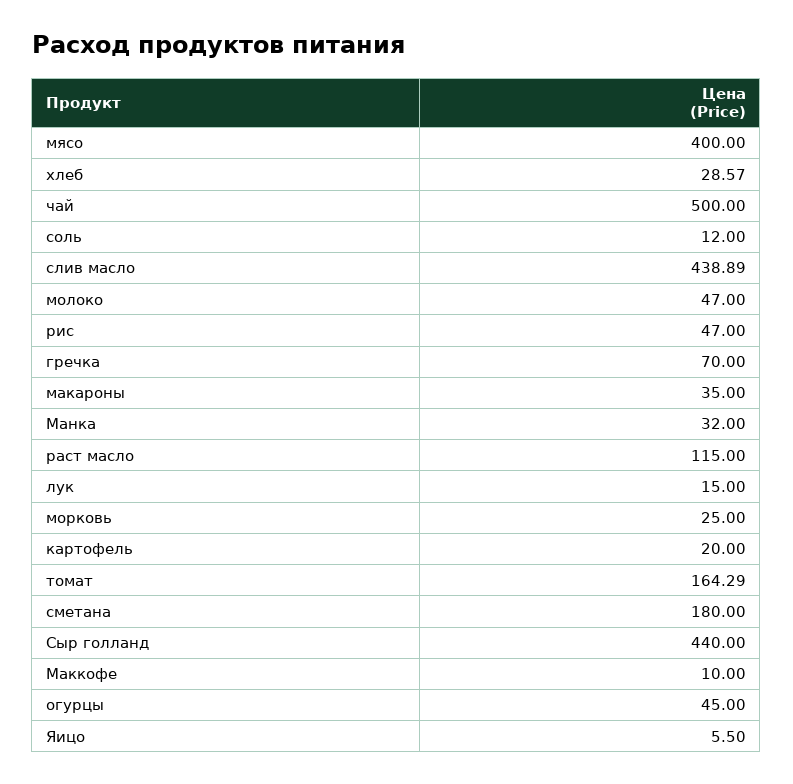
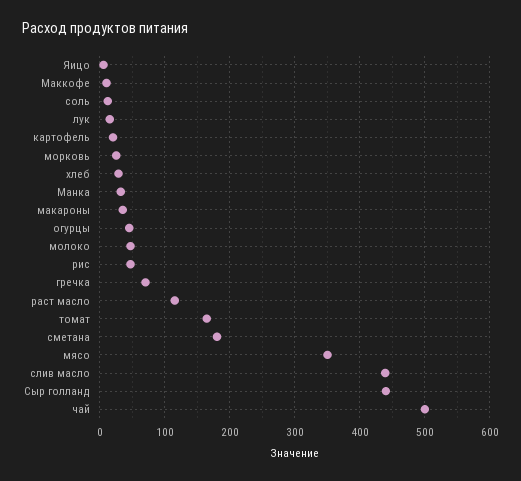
  {
-   "мясо": 400,
+   "мясо": 350,
    "хлеб": 28.57,
    "чай": 500,
    "соль": 12,
    "слив масло": 438.89,
    "молоко": 47,
    "рис": 47,
    "гречка": 70,
    "макароны": 35,
    "Манка": 32,
    "раст масло": 115,
    "лук": 15,
    "морковь": 25,
    "картофель": 20,
    "томат": 164.29,
    "сметана": 180,
    "Сыр голланд": 440,
    "Маккофе": 10,
    "огурцы": 45,
    "Яицо": 5.5
  }

